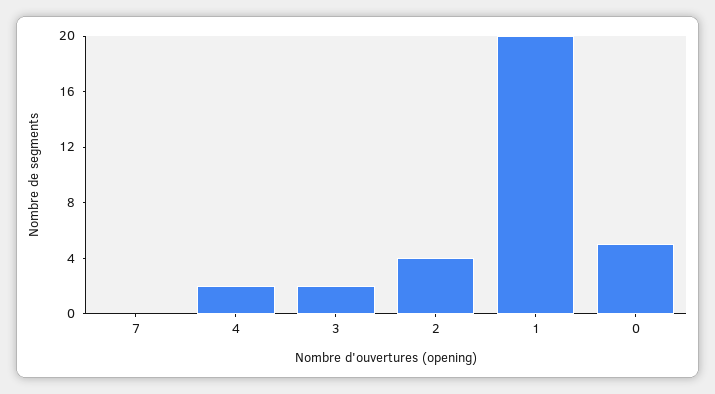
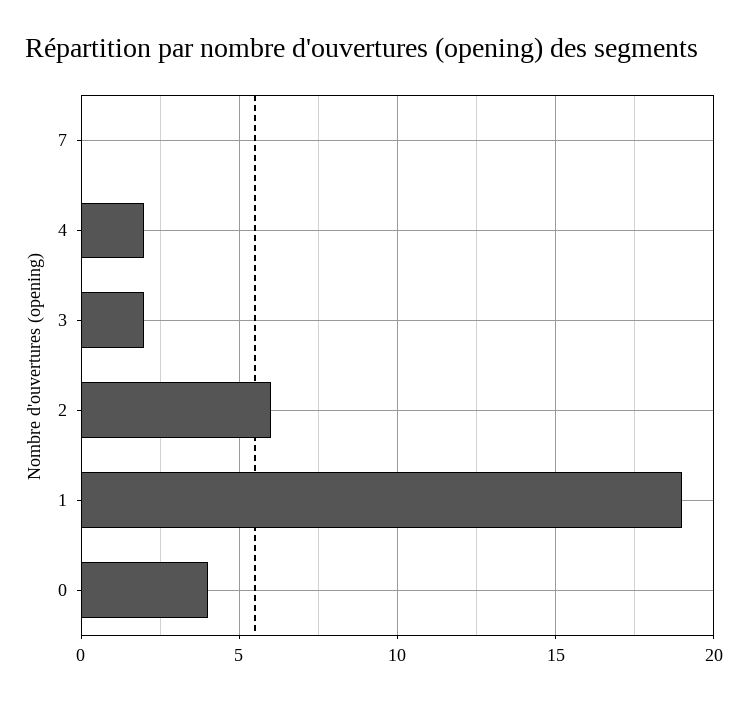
  {
    "7": 0,
    "4": 2,
    "3": 2,
-   "2": 4,
+   "2": 6,
-   "1": 20,
+   "1": 19,
-   "0": 5
+   "0": 4
  }

